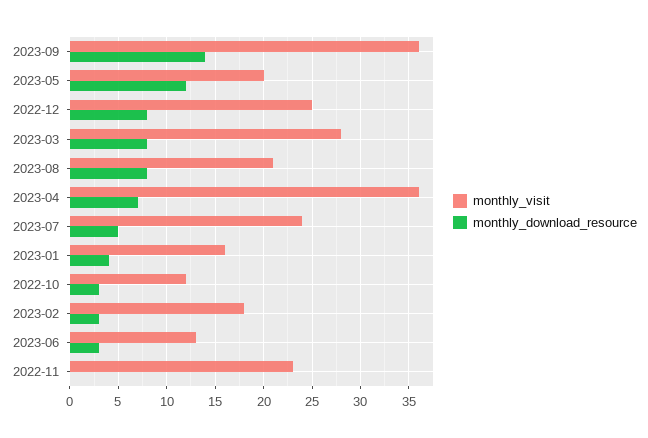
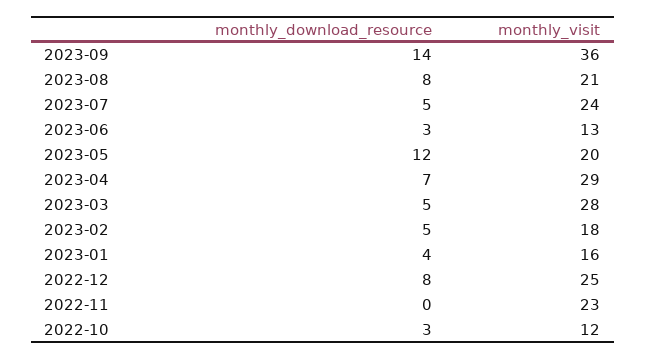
  {
    "monthly_visit": {
      "2023-09": 36,
      "2023-05": 20,
      "2022-12": 25,
      "2023-03": 28,
      "2023-08": 21,
-     "2023-04": 36,
+     "2023-04": 29,
      "2023-07": 24,
      "2023-01": 16,
      "2022-10": 12,
      "2023-02": 18,
      "2023-06": 13,
      "2022-11": 23
    },
    "monthly_download_resource": {
      "2023-09": 14,
      "2023-05": 12,
      "2022-12": 8,
-     "2023-03": 8,
+     "2023-03": 5,
      "2023-08": 8,
      "2023-04": 7,
      "2023-07": 5,
      "2023-01": 4,
      "2022-10": 3,
-     "2023-02": 3,
+     "2023-02": 5,
      "2023-06": 3,
      "2022-11": 0
    }
  }

